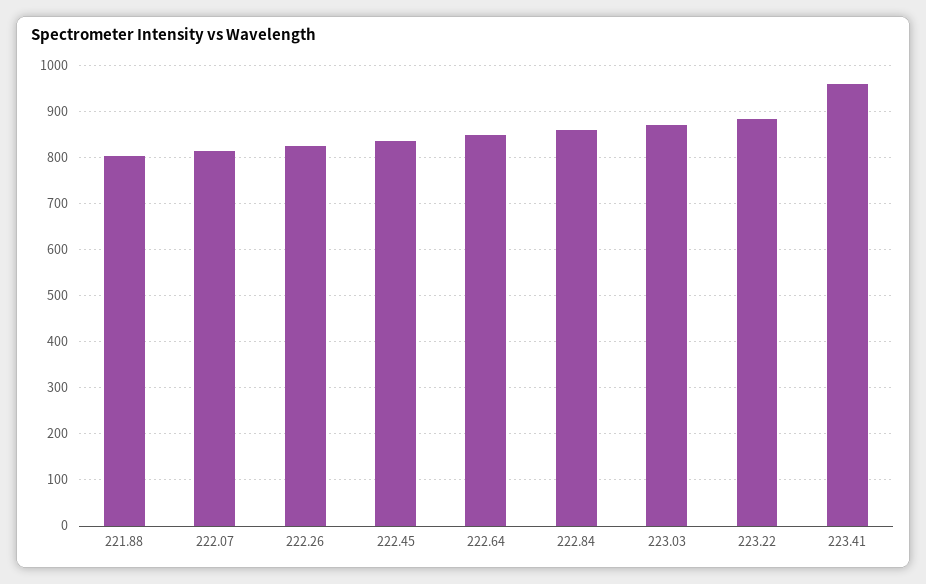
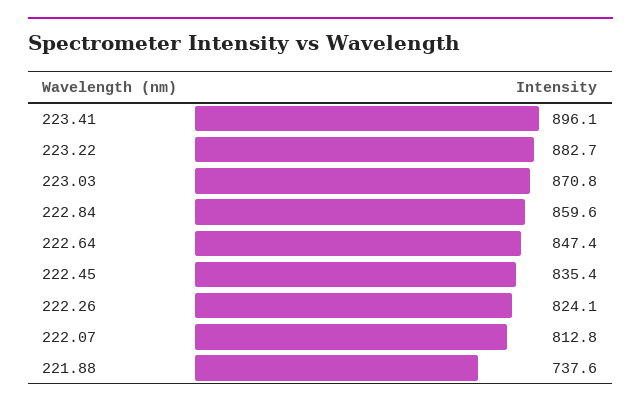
  {
-   "221.88": 800,
+   "221.88": 737.6,
    "222.07": 812.8,
    "222.26": 824.1,
    "222.45": 835.4,
    "222.64": 847.4,
    "222.84": 859.6,
    "223.03": 870.8,
    "223.22": 882.7,
-   "223.41": 960
+   "223.41": 896.1
  }

